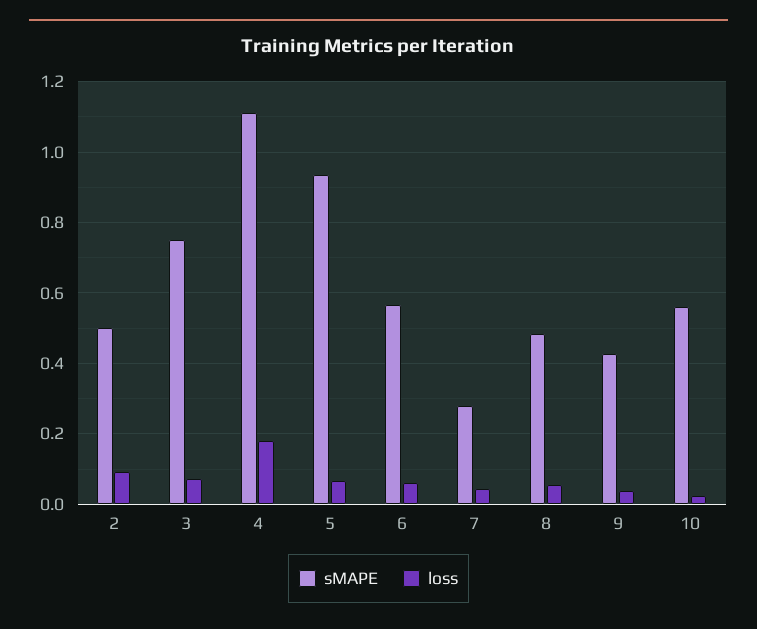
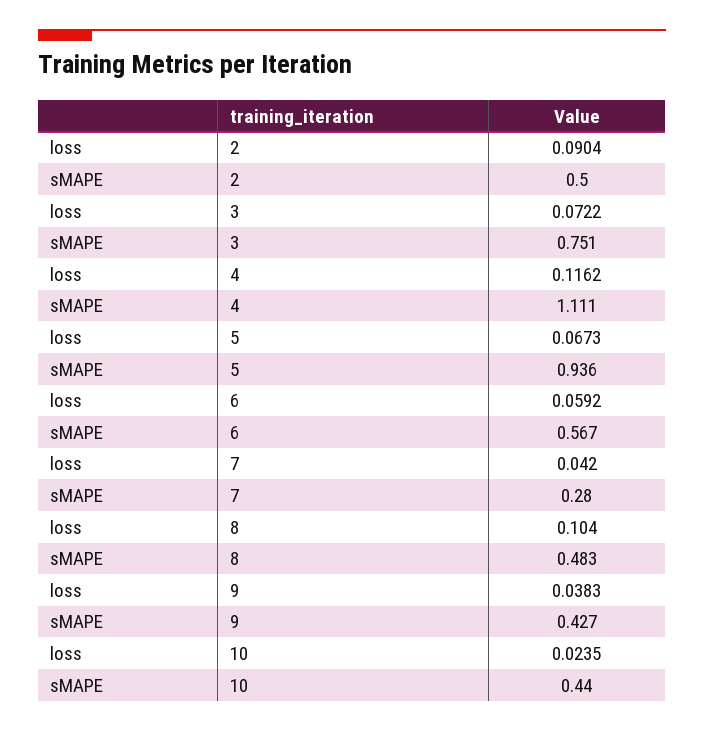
  {
    "sMAPE": {
      "2": 0.5,
      "3": 0.751,
      "4": 1.111,
      "5": 0.936,
      "6": 0.567,
      "7": 0.28,
      "8": 0.483,
      "9": 0.427,
-     "10": 0.56
+     "10": 0.44
    },
    "loss": {
      "2": 0.0904,
      "3": 0.0722,
-     "4": 0.18,
+     "4": 0.1162,
      "5": 0.0673,
      "6": 0.0592,
      "7": 0.042,
-     "8": 0.06,
+     "8": 0.104,
      "9": 0.0383,
      "10": 0.0235
    }
  }

